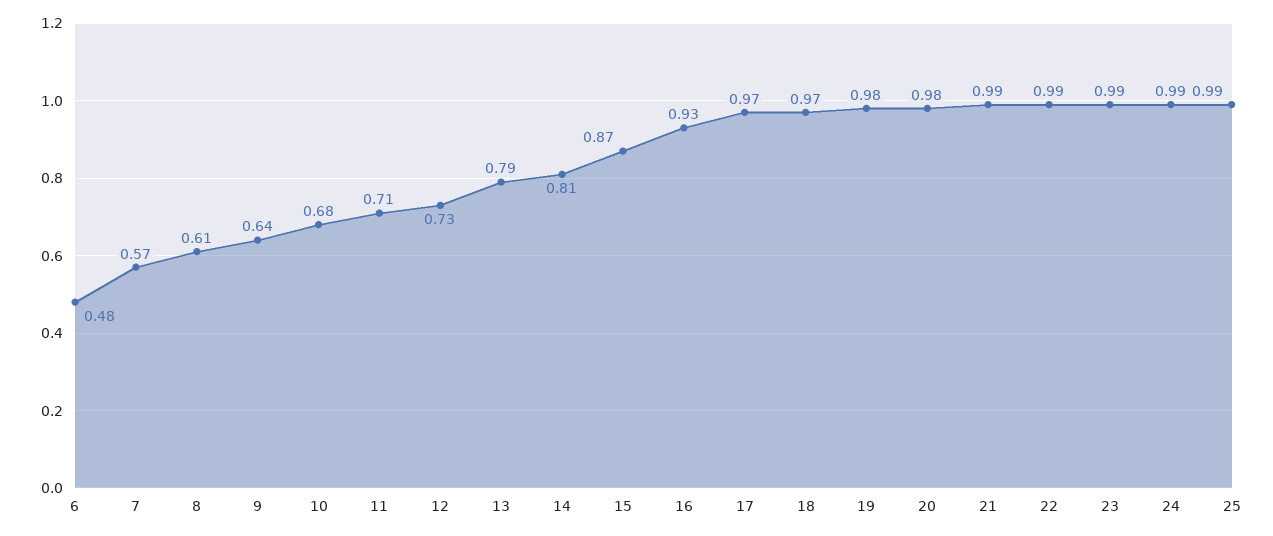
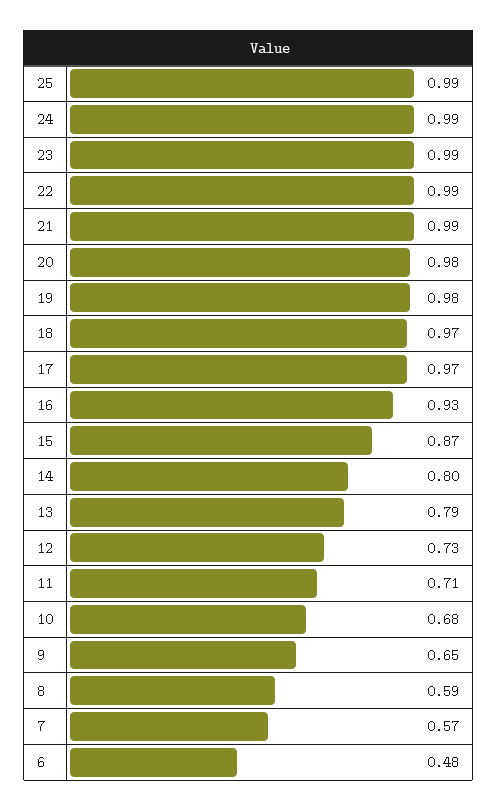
  {
    "6": 0.48,
    "7": 0.57,
-   "8": 0.61,
+   "8": 0.59,
-   "9": 0.64,
+   "9": 0.65,
    "10": 0.68,
    "11": 0.71,
    "12": 0.73,
    "13": 0.79,
-   "14": 0.81,
+   "14": 0.8,
    "15": 0.87,
    "16": 0.93,
    "17": 0.97,
    "18": 0.97,
    "19": 0.98,
    "20": 0.98,
    "21": 0.99,
    "22": 0.99,
    "23": 0.99,
    "24": 0.99,
    "25": 0.99
  }

